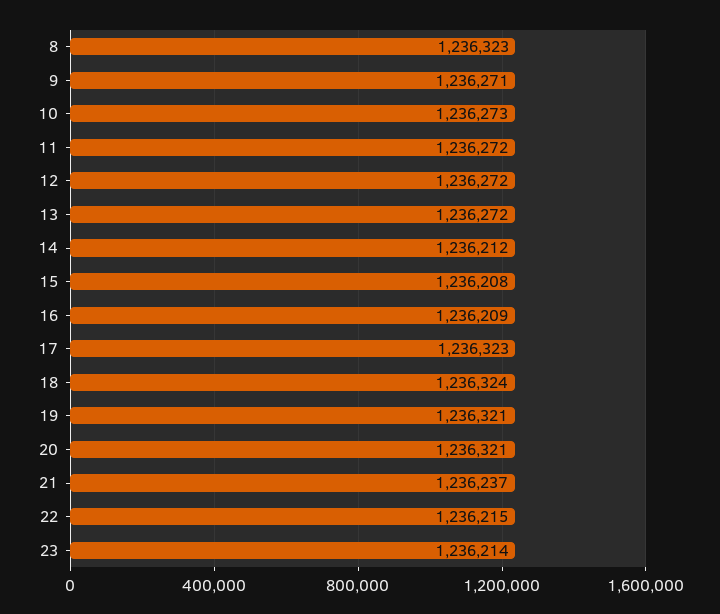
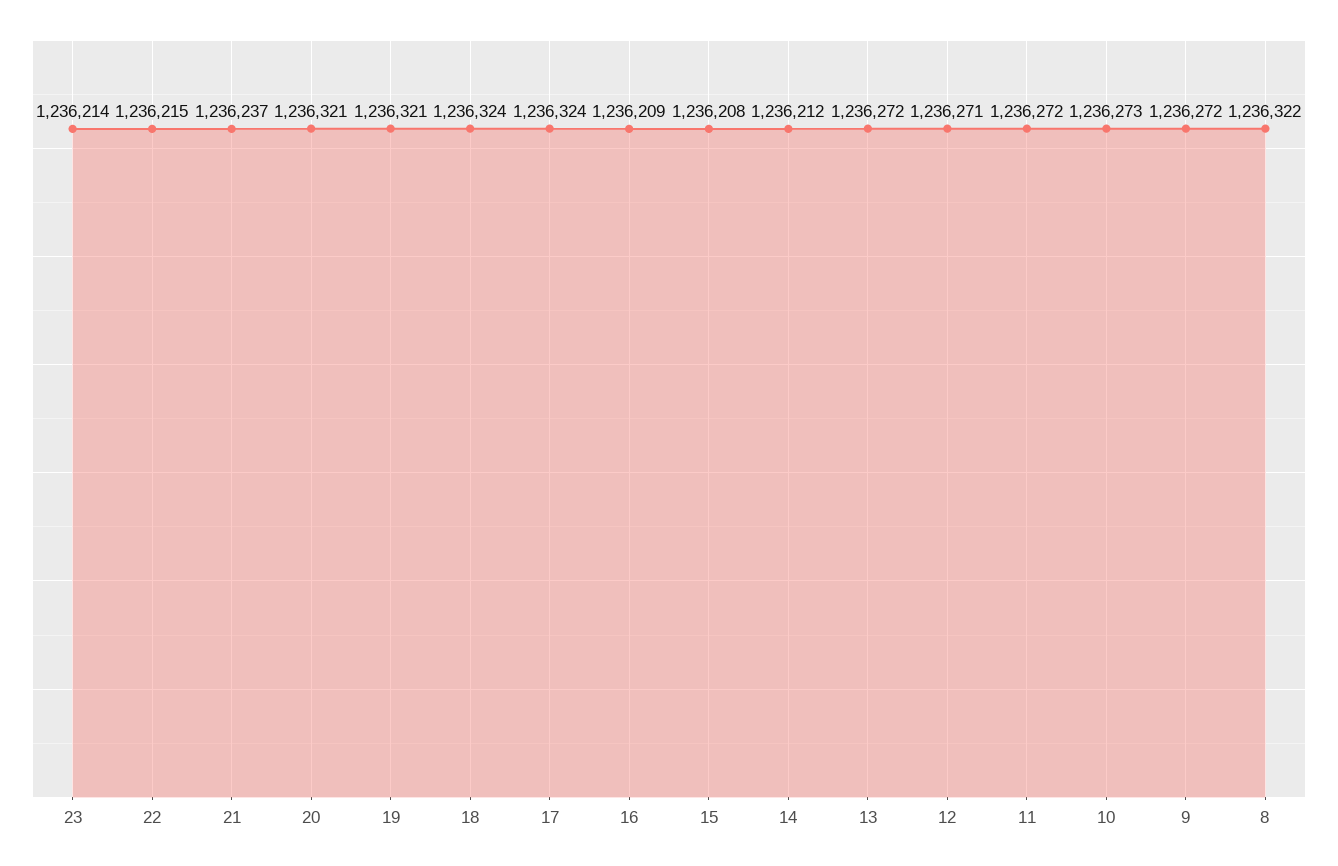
  {
-   "8": 1236323,
+   "8": 1236322,
-   "9": 1236271,
+   "9": 1236272,
    "10": 1236273,
    "11": 1236272,
-   "12": 1236272,
+   "12": 1236271,
    "13": 1236272,
    "14": 1236212,
    "15": 1236208,
    "16": 1236209,
-   "17": 1236323,
+   "17": 1236324,
    "18": 1236324,
    "19": 1236321,
    "20": 1236321,
    "21": 1236237,
    "22": 1236215,
    "23": 1236214
  }

